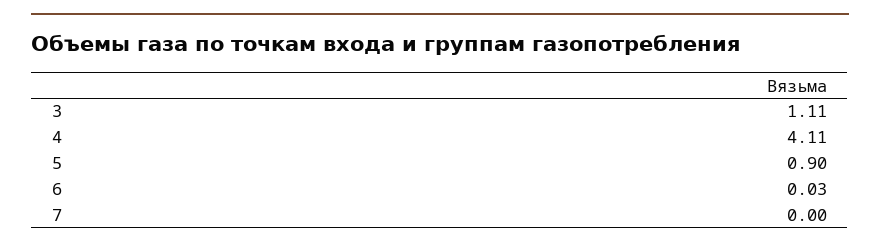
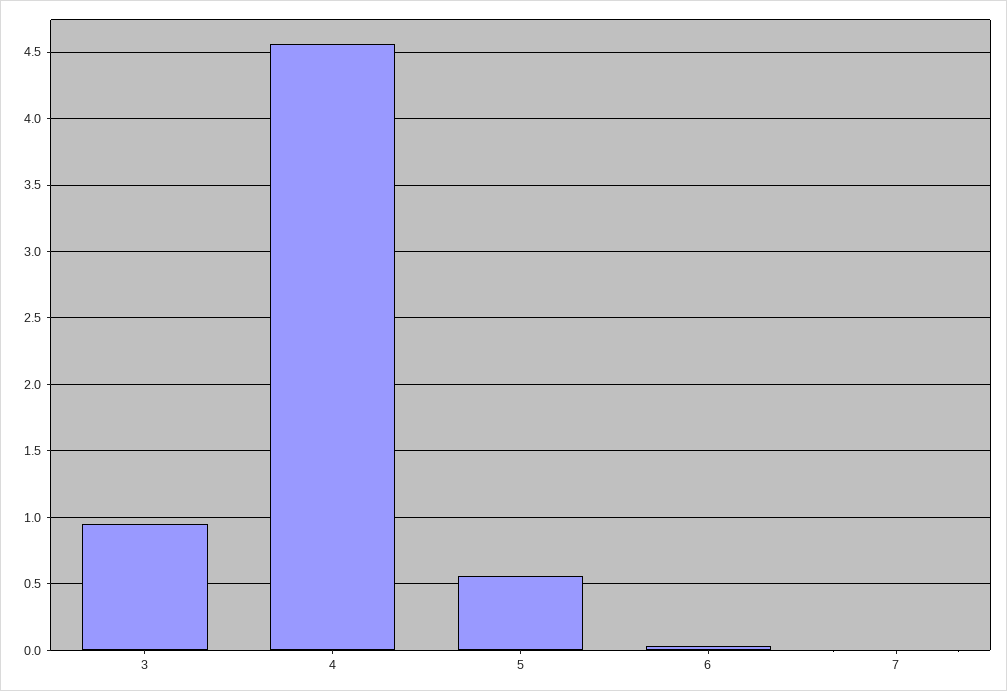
  {
-   "3": 1.11,
+   "3": 0.95,
-   "4": 4.11,
+   "4": 4.55,
-   "5": 0.9,
+   "5": 0.55,
    "6": 0.03,
    "7": 0
  }

